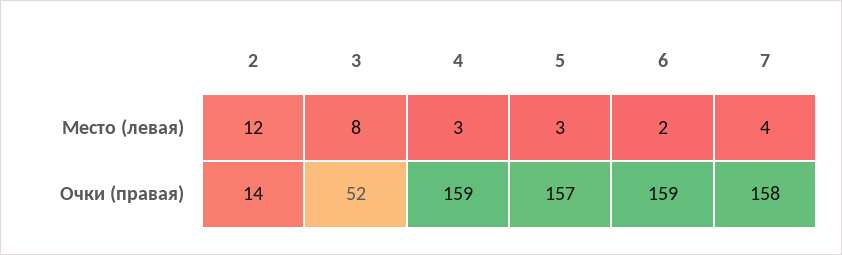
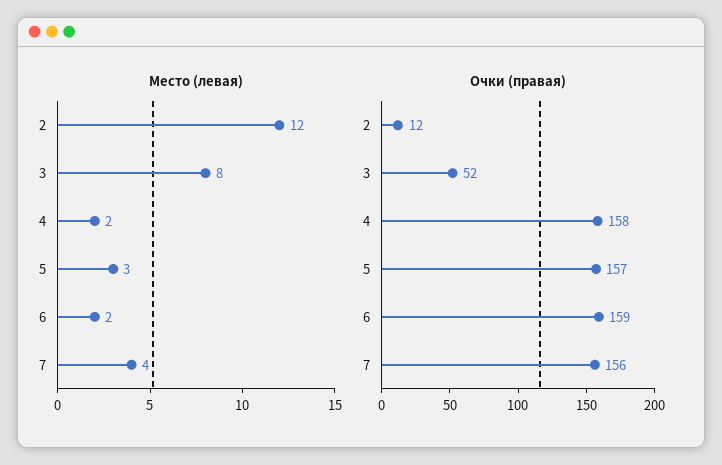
  {
    "Место (левая)": {
      "2": 12,
      "3": 8,
-     "4": 3,
+     "4": 2,
      "5": 3,
      "6": 2,
      "7": 4
    },
    "Очки (правая)": {
-     "2": 14,
+     "2": 12,
      "3": 52,
-     "4": 159,
+     "4": 158,
      "5": 157,
      "6": 159,
-     "7": 158
+     "7": 156
    }
  }

